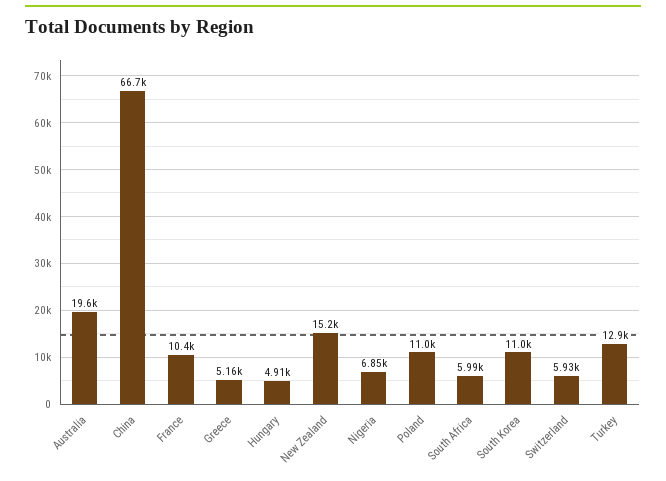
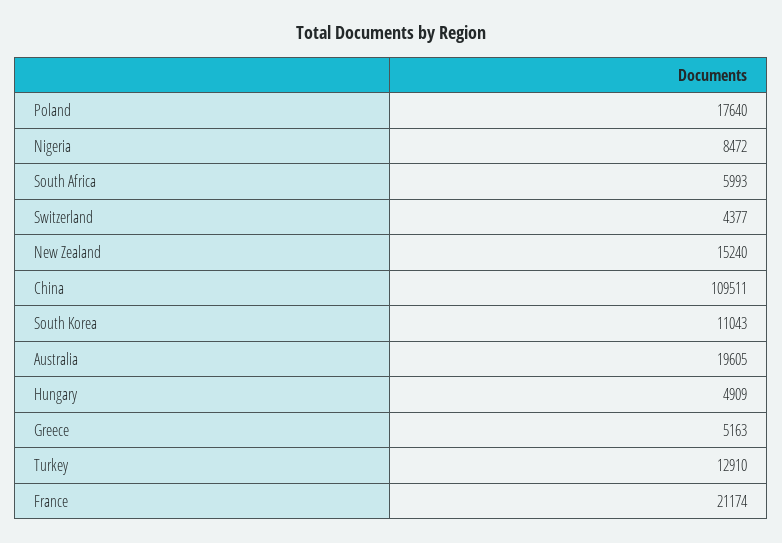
  {
    "Australia": 19605,
-   "China": 66700,
+   "China": 109511,
-   "France": 10400,
+   "France": 21174,
    "Greece": 5163,
    "Hungary": 4909,
    "New Zealand": 15240,
-   "Nigeria": 6850,
+   "Nigeria": 8472,
-   "Poland": 11000,
+   "Poland": 17640,
    "South Africa": 5993,
    "South Korea": 11043,
-   "Switzerland": 5930,
+   "Switzerland": 4377,
    "Turkey": 12910
  }

